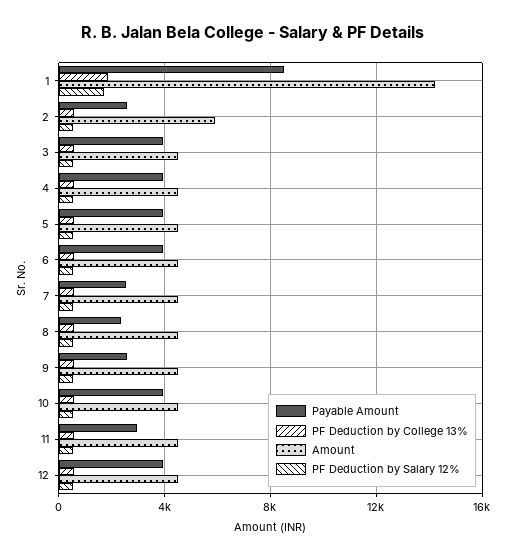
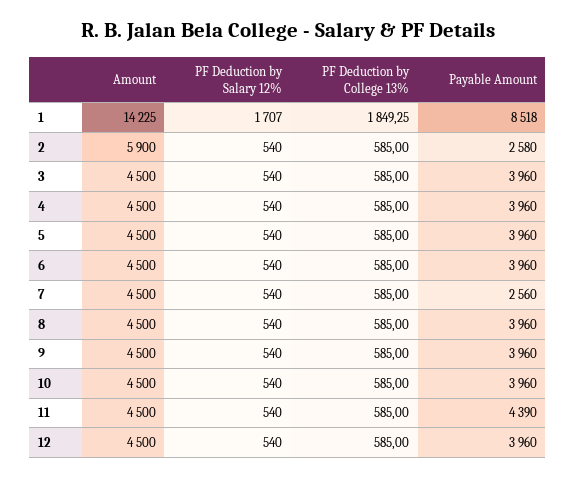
  {
    "Payable Amount": {
      "1": 8518,
      "2": 2580,
      "3": 3960,
      "4": 3960,
      "5": 3960,
      "6": 3960,
      "7": 2560,
-     "8": 2500,
+     "8": 3960,
-     "9": 2500,
+     "9": 3960,
      "10": 3960,
-     "11": 3000,
+     "11": 4390,
      "12": 3960
    },
    "PF Deduction by College 13%": {
      "1": 1849.25,
      "2": 585,
      "3": 585,
      "4": 585,
      "5": 585,
      "6": 585,
      "7": 585,
      "8": 585,
      "9": 585,
      "10": 585,
      "11": 585,
      "12": 585
    },
    "Amount": {
      "1": 14225,
      "2": 5900,
      "3": 4500,
      "4": 4500,
      "5": 4500,
      "6": 4500,
      "7": 4500,
      "8": 4500,
      "9": 4500,
      "10": 4500,
      "11": 4500,
      "12": 4500
    },
    "PF Deduction by Salary 12%": {
      "1": 1707,
      "2": 540,
      "3": 540,
      "4": 540,
      "5": 540,
      "6": 540,
      "7": 540,
      "8": 540,
      "9": 540,
      "10": 540,
      "11": 540,
      "12": 540
    }
  }

